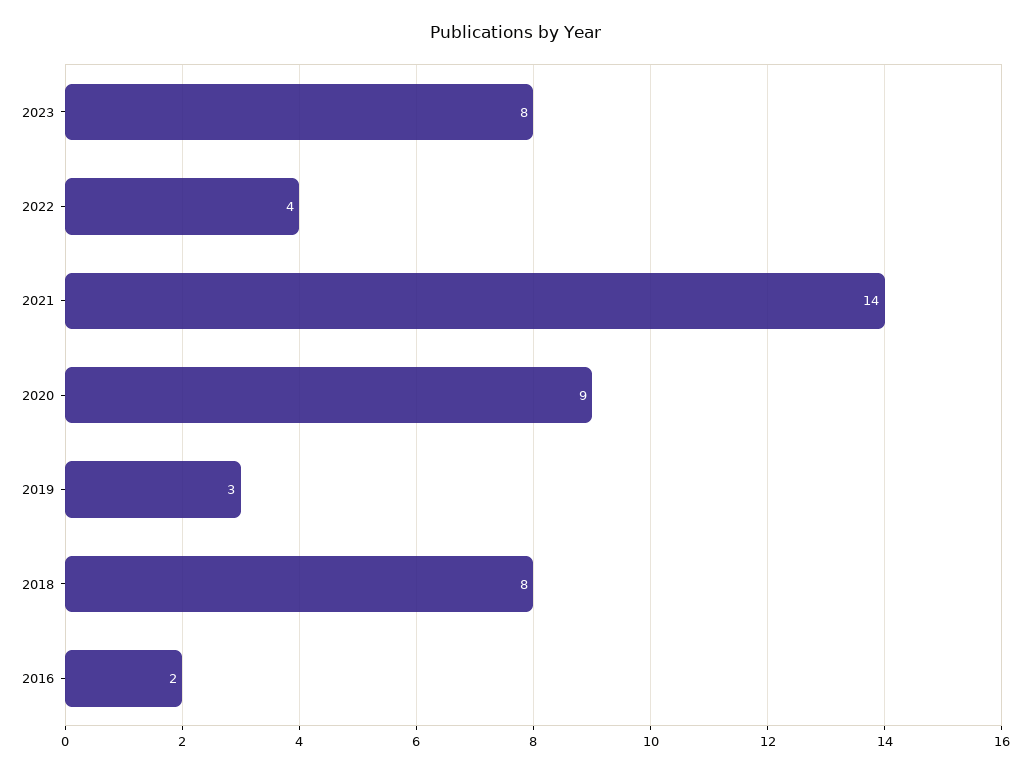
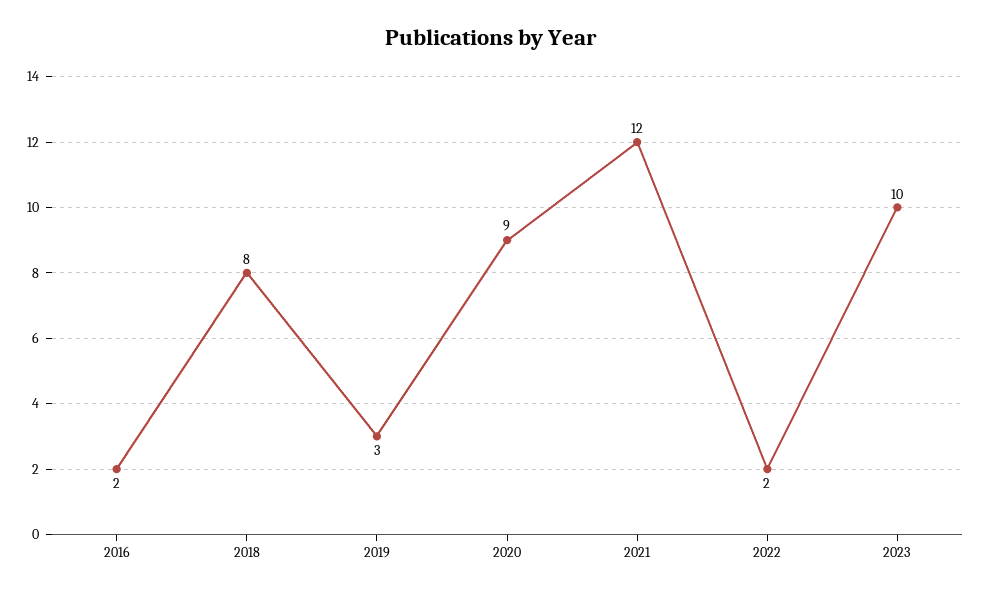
  {
-   "2023": 8,
+   "2023": 10,
-   "2022": 4,
+   "2022": 2,
-   "2021": 14,
+   "2021": 12,
    "2020": 9,
    "2019": 3,
    "2018": 8,
    "2016": 2
  }

